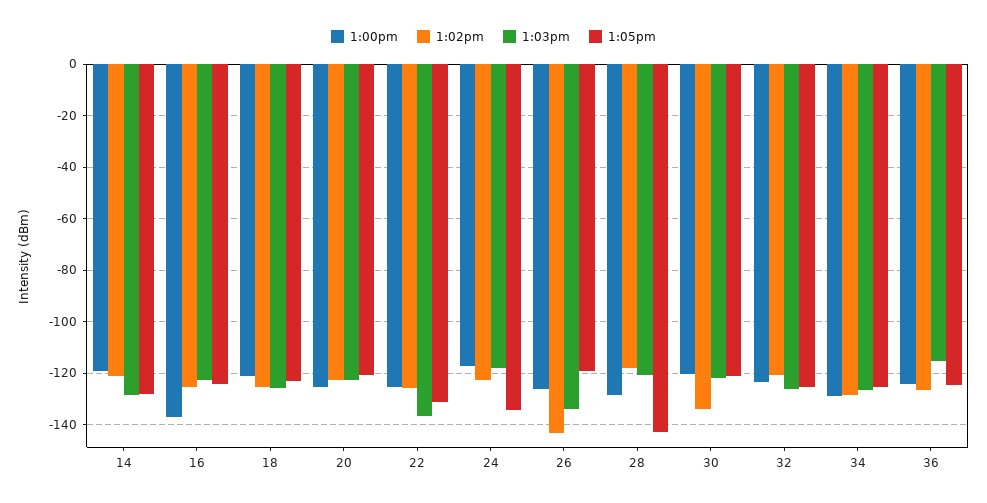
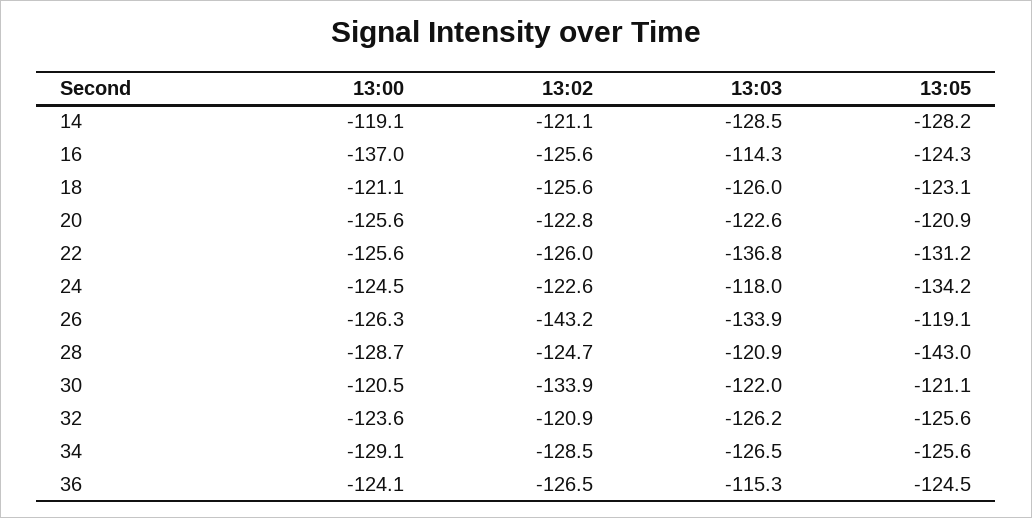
  {
    "1:00pm": {
      "14": -119.1,
      "16": -137,
      "18": -121.1,
      "20": -125.6,
      "22": -125.6,
-     "24": -117.5,
+     "24": -124.5,
      "26": -126.3,
      "28": -128.7,
      "30": -120.5,
      "32": -123.6,
      "34": -129.1,
      "36": -124.1
    },
    "1:02pm": {
      "14": -121.1,
      "16": -125.6,
      "18": -125.6,
      "20": -122.8,
      "22": -126,
      "24": -122.6,
      "26": -143.2,
-     "28": -117.5,
+     "28": -124.7,
      "30": -133.9,
      "32": -120.9,
      "34": -128.5,
      "36": -126.5
    },
    "1:03pm": {
      "14": -128.5,
-     "16": -122.5,
+     "16": -114.3,
      "18": -126,
      "20": -122.6,
      "22": -136.8,
      "24": -118,
      "26": -133.9,
      "28": -120.9,
      "30": -122,
      "32": -126.2,
      "34": -126.5,
      "36": -115.3
    },
    "1:05pm": {
      "14": -128.2,
      "16": -124.3,
      "18": -123.1,
      "20": -120.9,
      "22": -131.2,
      "24": -134.2,
      "26": -119.1,
      "28": -143,
      "30": -121.1,
      "32": -125.6,
      "34": -125.6,
      "36": -124.5
    }
  }

